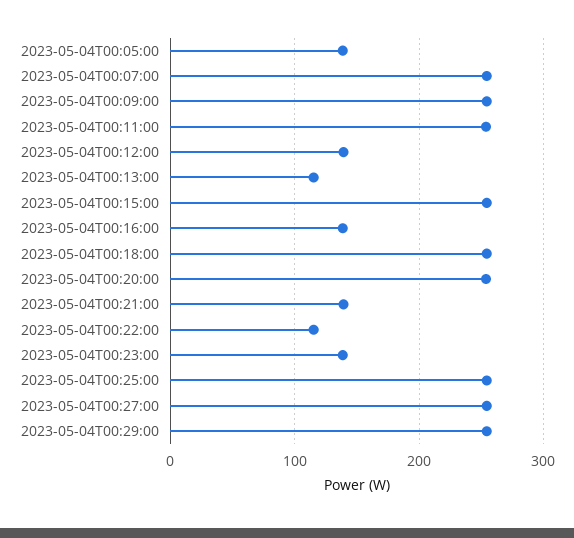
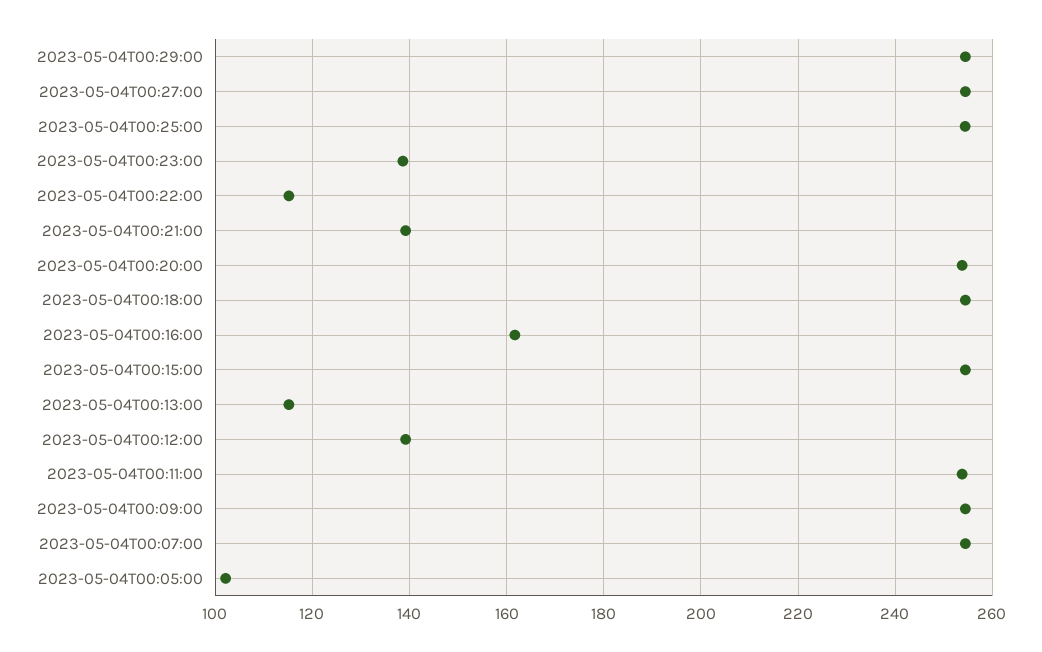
  {
-   "2023-05-04T00:05:00": 140,
+   "2023-05-04T00:05:00": 102,
    "2023-05-04T00:07:00": 254,
    "2023-05-04T00:09:00": 254,
    "2023-05-04T00:11:00": 254,
    "2023-05-04T00:12:00": 140,
    "2023-05-04T00:13:00": 116,
    "2023-05-04T00:15:00": 254,
-   "2023-05-04T00:16:00": 140,
+   "2023-05-04T00:16:00": 162,
    "2023-05-04T00:18:00": 254,
    "2023-05-04T00:20:00": 254,
    "2023-05-04T00:21:00": 140,
    "2023-05-04T00:22:00": 116,
    "2023-05-04T00:23:00": 138,
    "2023-05-04T00:25:00": 254,
    "2023-05-04T00:27:00": 254,
    "2023-05-04T00:29:00": 254
  }

